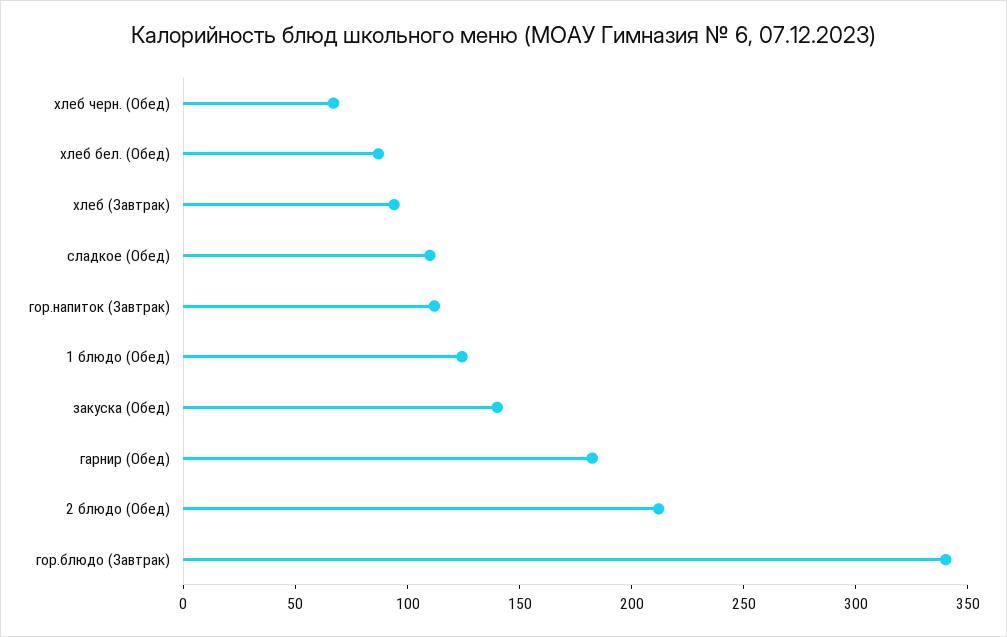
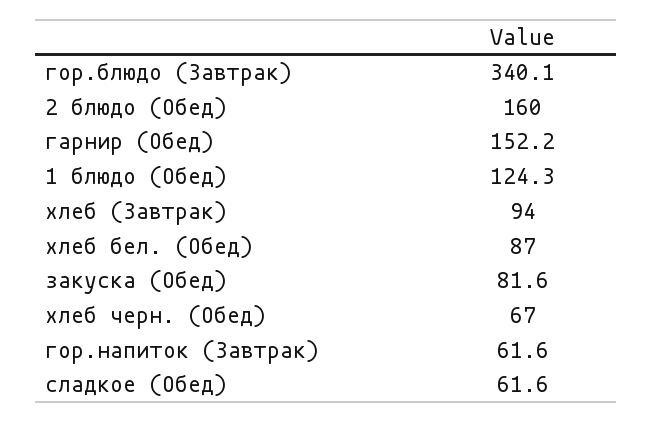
  {
    "хлеб черн. (Обед)": 67,
    "хлеб бел. (Обед)": 87,
    "хлеб (Завтрак)": 94,
-   "сладкое (Обед)": 110,
+   "сладкое (Обед)": 61.6,
-   "гор.напиток (Завтрак)": 110,
+   "гор.напиток (Завтрак)": 61.6,
    "1 блюдо (Обед)": 124.3,
-   "закуска (Обед)": 140,
+   "закуска (Обед)": 81.6,
-   "гарнир (Обед)": 180,
+   "гарнир (Обед)": 152.2,
-   "2 блюдо (Обед)": 210,
+   "2 блюдо (Обед)": 160,
    "гор.блюдо (Завтрак)": 340.1
  }

